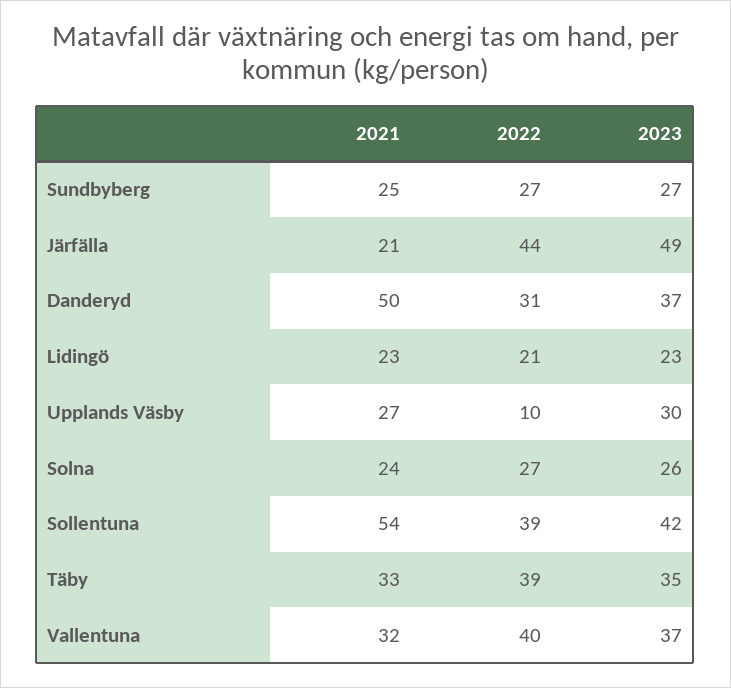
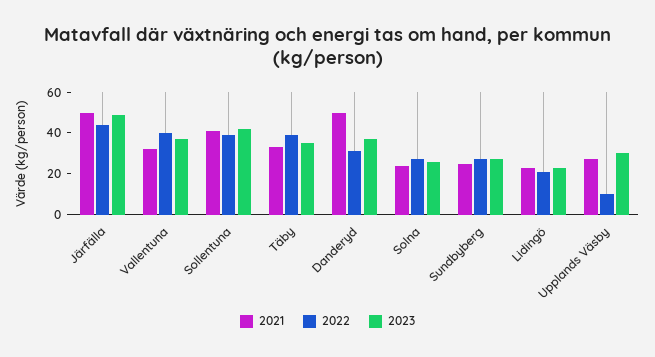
  {
    "2021": {
      "Sundbyberg": 25,
-     "Järfälla": 21,
+     "Järfälla": 50,
      "Danderyd": 50,
      "Lidingö": 23,
      "Upplands Väsby": 27,
      "Solna": 24,
-     "Sollentuna": 54,
+     "Sollentuna": 40,
      "Täby": 33,
      "Vallentuna": 32
    },
    "2022": {
      "Sundbyberg": 27,
      "Järfälla": 44,
      "Danderyd": 31,
      "Lidingö": 21,
      "Upplands Väsby": 10,
      "Solna": 27,
      "Sollentuna": 39,
      "Täby": 39,
      "Vallentuna": 40
    },
    "2023": {
      "Sundbyberg": 27,
      "Järfälla": 49,
      "Danderyd": 37,
      "Lidingö": 23,
      "Upplands Väsby": 30,
      "Solna": 26,
      "Sollentuna": 42,
      "Täby": 35,
      "Vallentuna": 37
    }
  }

